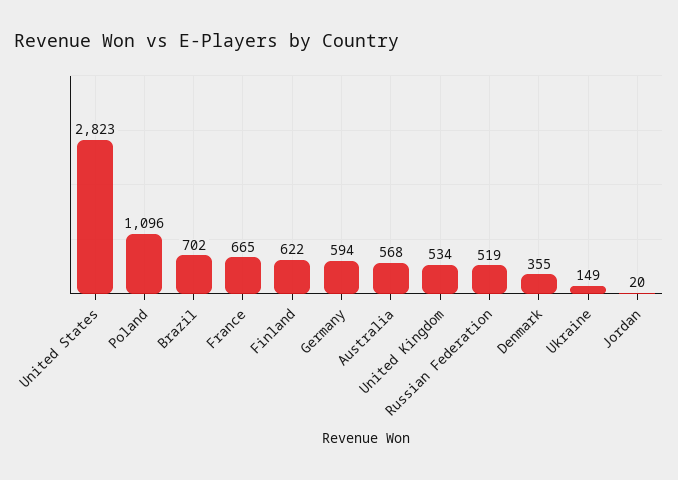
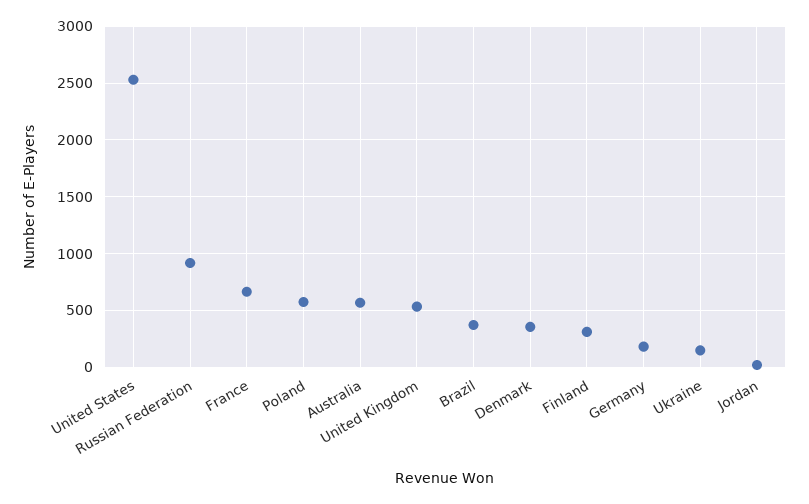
  {
-   "United States": 2823,
+   "United States": 2500,
-   "Poland": 1096,
+   "Poland": 600,
-   "Brazil": 702,
+   "Brazil": 400,
    "France": 665,
-   "Finland": 622,
+   "Finland": 300,
-   "Germany": 594,
+   "Germany": 200,
    "Australia": 568,
    "United Kingdom": 534,
-   "Russian Federation": 519,
+   "Russian Federation": 900,
    "Denmark": 355,
    "Ukraine": 149,
    "Jordan": 20
  }

